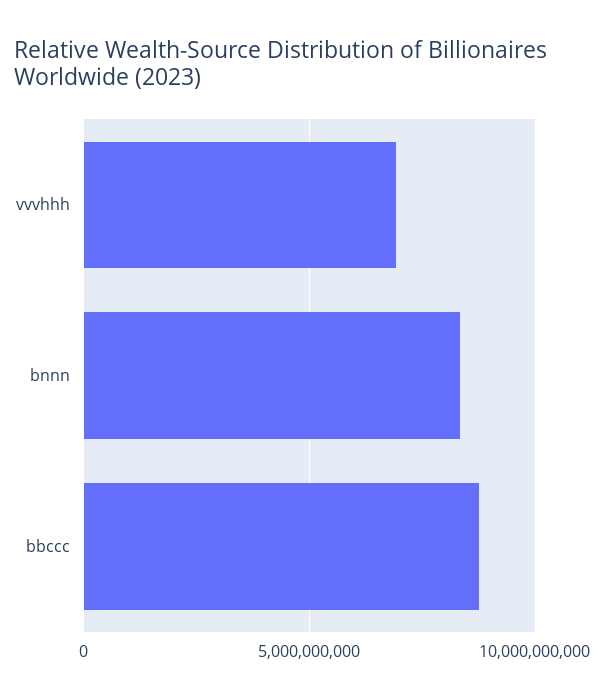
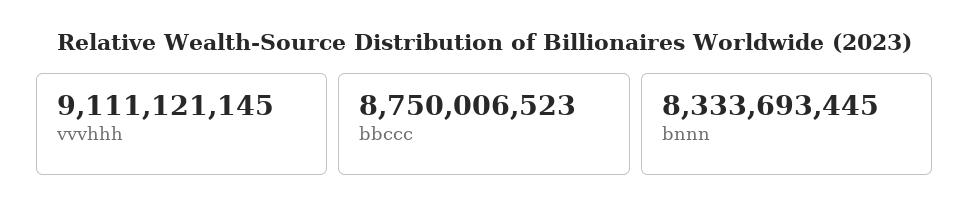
  {
-   "vvvhhh": 7000000000,
+   "vvvhhh": 9111121145,
    "bnnn": 8333693445,
    "bbccc": 8750006523
  }

